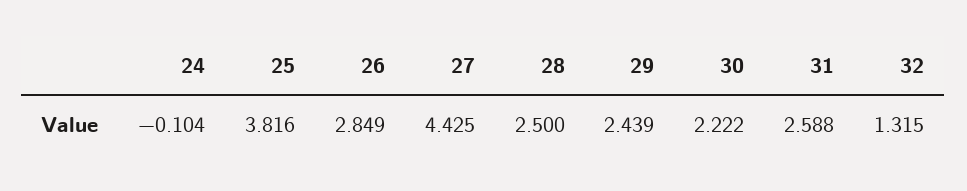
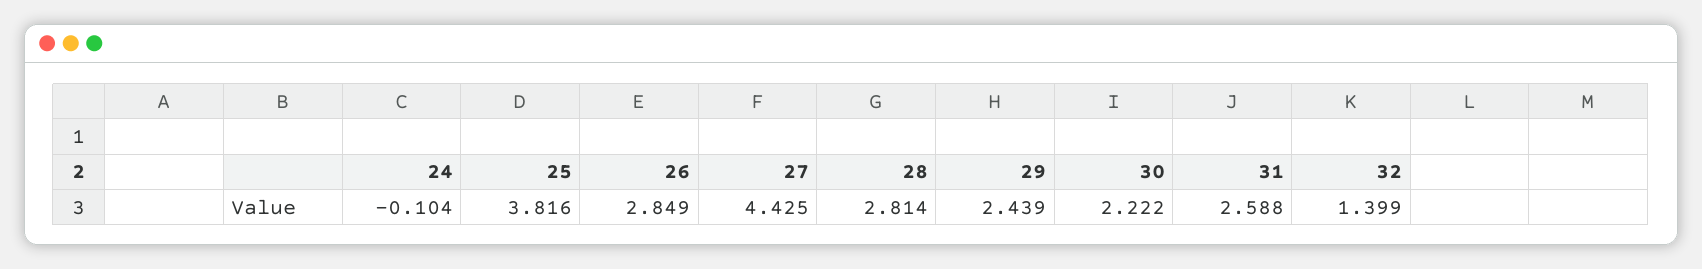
  {
    "24": -0.104,
    "25": 3.816,
    "26": 2.849,
    "27": 4.425,
-   "28": 2.5,
+   "28": 2.814,
    "29": 2.439,
    "30": 2.222,
    "31": 2.588,
-   "32": 1.315
+   "32": 1.399
  }

